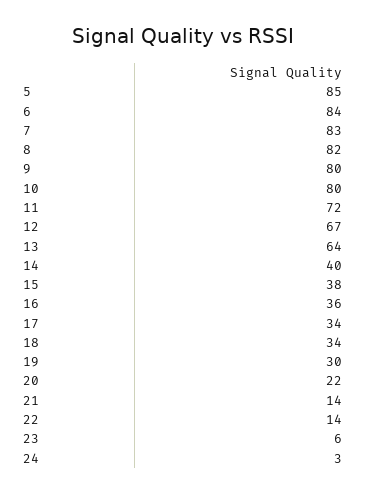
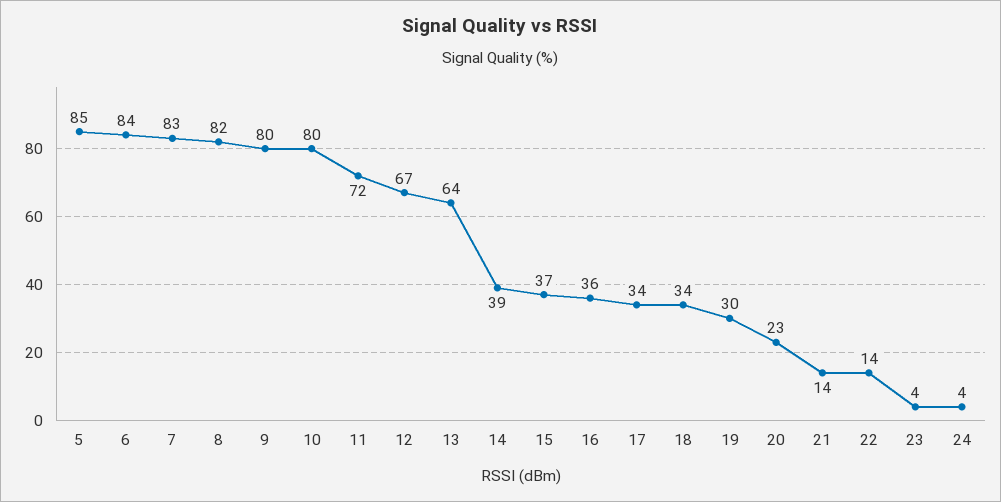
  {
    "5": 85,
    "6": 84,
    "7": 83,
    "8": 82,
    "9": 80,
    "10": 80,
    "11": 72,
    "12": 67,
    "13": 64,
-   "14": 40,
+   "14": 39,
-   "15": 38,
+   "15": 37,
    "16": 36,
    "17": 34,
    "18": 34,
    "19": 30,
-   "20": 22,
+   "20": 23,
    "21": 14,
    "22": 14,
-   "23": 6,
+   "23": 4,
-   "24": 3
+   "24": 4
  }

